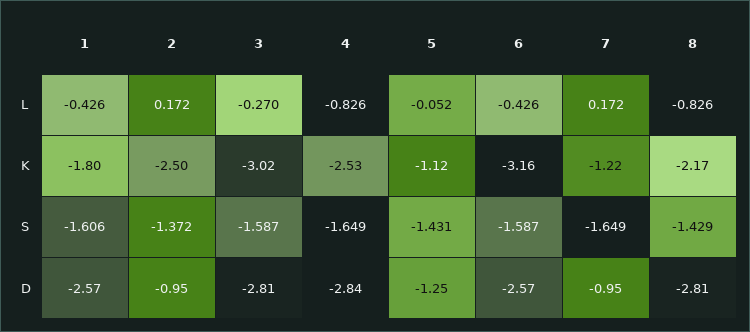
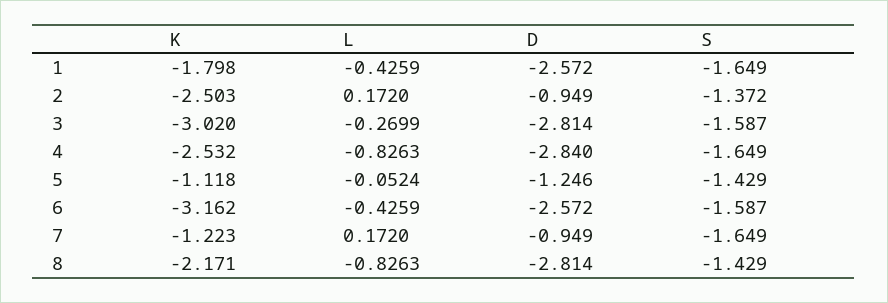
  {
    "1": {
      "L": -0.4259,
      "K": -1.798,
-     "S": -1.606,
+     "S": -1.649,
      "D": -2.572
    },
    "2": {
      "L": 0.172,
      "K": -2.503,
      "S": -1.372,
      "D": -0.949
    },
    "3": {
      "L": -0.2699,
      "K": -3.02,
      "S": -1.587,
      "D": -2.814
    },
    "4": {
      "L": -0.8263,
      "K": -2.532,
      "S": -1.649,
      "D": -2.84
    },
    "5": {
      "L": -0.0524,
      "K": -1.118,
-     "S": -1.431,
+     "S": -1.429,
      "D": -1.246
    },
    "6": {
      "L": -0.4259,
      "K": -3.162,
      "S": -1.587,
      "D": -2.572
    },
    "7": {
      "L": 0.172,
      "K": -1.223,
      "S": -1.649,
      "D": -0.949
    },
    "8": {
      "L": -0.8263,
      "K": -2.171,
      "S": -1.429,
      "D": -2.814
    }
  }

